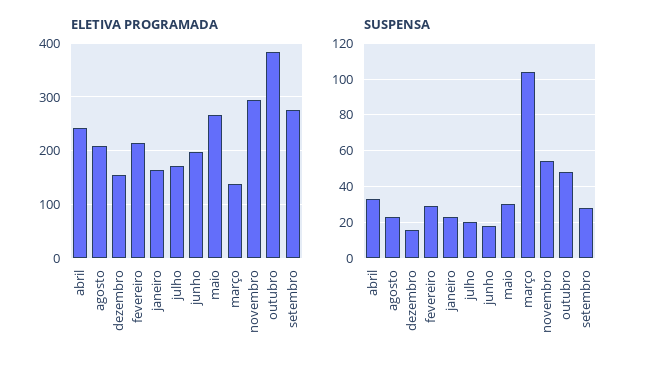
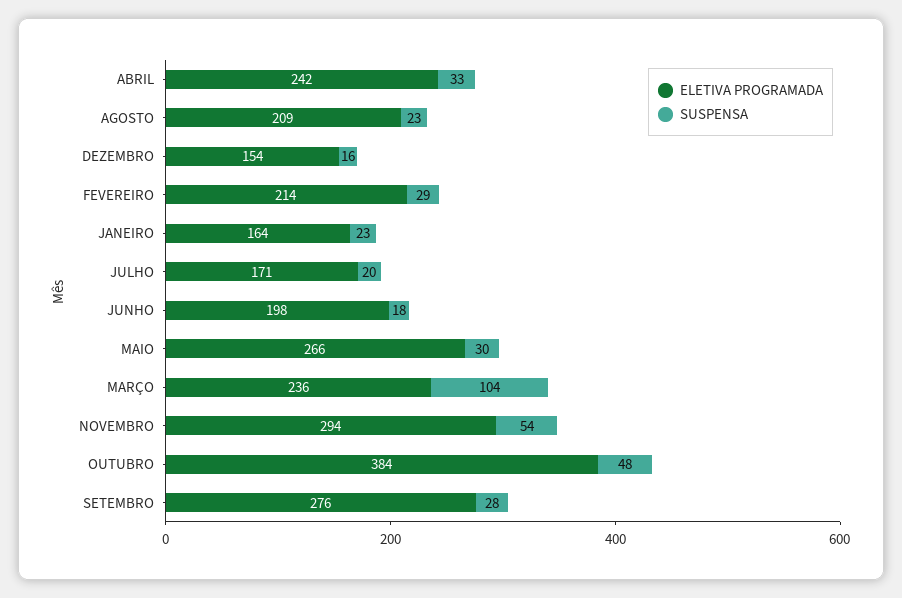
  {
    "ELETIVA PROGRAMADA": {
      "abril": 242,
      "agosto": 209,
      "dezembro": 154,
      "fevereiro": 214,
      "janeiro": 164,
      "julho": 171,
      "junho": 198,
      "maio": 266,
-     "março": 140,
+     "março": 236,
      "novembro": 294,
      "outubro": 384,
      "setembro": 276
    },
    "SUSPENSA": {
      "abril": 33,
      "agosto": 23,
      "dezembro": 16,
      "fevereiro": 29,
      "janeiro": 23,
      "julho": 20,
      "junho": 18,
      "maio": 30,
      "março": 104,
      "novembro": 54,
      "outubro": 48,
      "setembro": 28
    }
  }

